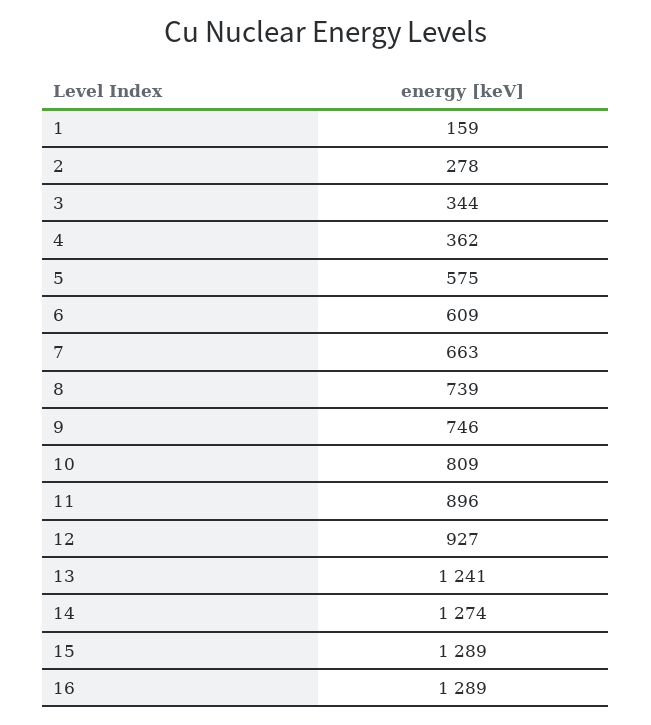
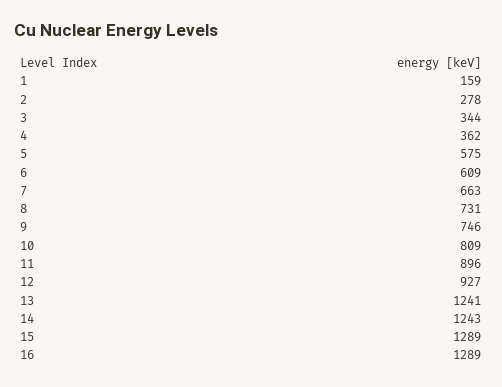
  {
    "1": 159,
    "2": 278,
    "3": 344,
    "4": 362,
    "5": 575,
    "6": 609,
    "7": 663,
-   "8": 739,
+   "8": 731,
    "9": 746,
    "10": 809,
    "11": 896,
    "12": 927,
    "13": 1241,
-   "14": 1274,
+   "14": 1243,
    "15": 1289,
    "16": 1289
  }

